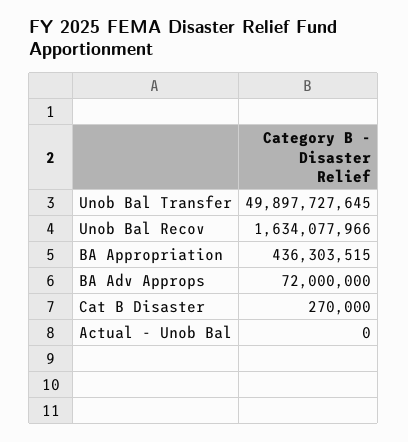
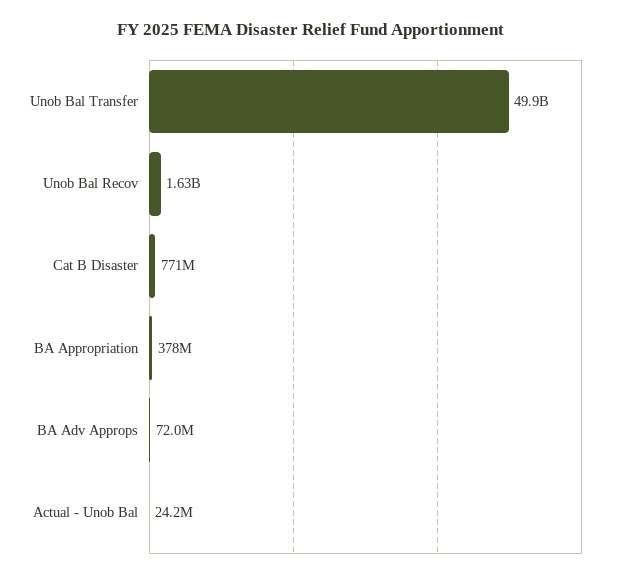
  {
    "Unob Bal Transfer": 49897727645,
    "Unob Bal Recov": 1634077966,
-   "BA Appropriation": 436303515,
+   "BA Appropriation": 378000000,
    "BA Adv Approps": 72000000,
-   "Cat B Disaster": 270000,
+   "Cat B Disaster": 771000000,
-   "Actual - Unob Bal": 0
+   "Actual - Unob Bal": 24200000
  }

